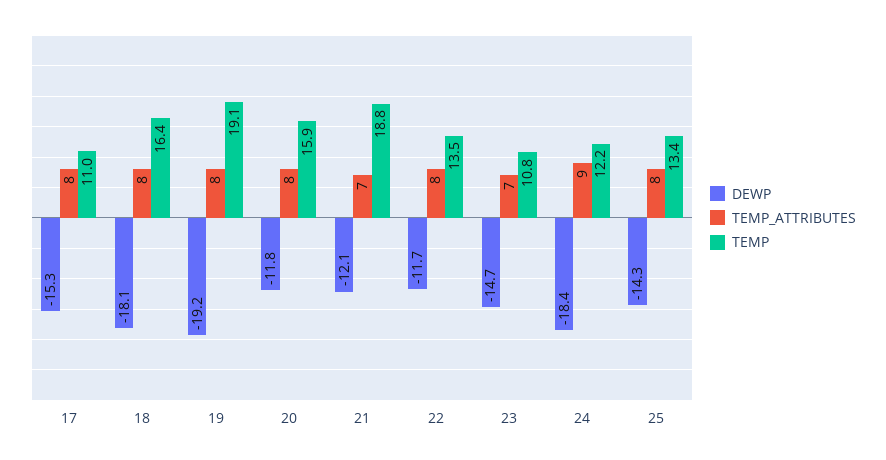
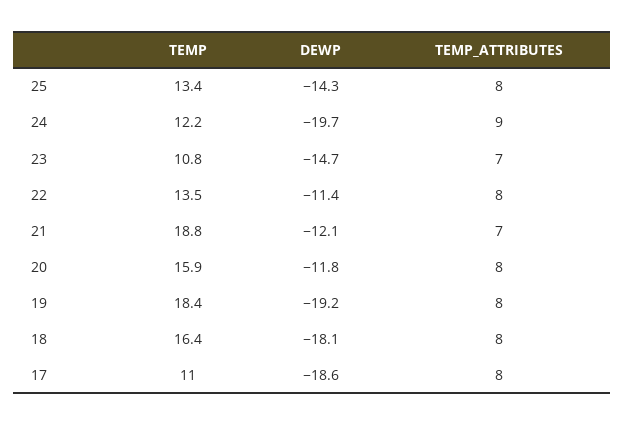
  {
    "DEWP": {
-     "17": -15.3,
+     "17": -18.6,
      "18": -18.1,
      "19": -19.2,
      "20": -11.8,
      "21": -12.1,
-     "22": -11.7,
+     "22": -11.4,
      "23": -14.7,
-     "24": -18.4,
+     "24": -19.7,
      "25": -14.3
    },
    "TEMP_ATTRIBUTES": {
      "17": 8,
      "18": 8,
      "19": 8,
      "20": 8,
      "21": 7,
      "22": 8,
      "23": 7,
      "24": 9,
      "25": 8
    },
    "TEMP": {
      "17": 11,
      "18": 16.4,
-     "19": 19.1,
+     "19": 18.4,
      "20": 15.9,
      "21": 18.8,
      "22": 13.5,
      "23": 10.8,
      "24": 12.2,
      "25": 13.4
    }
  }

